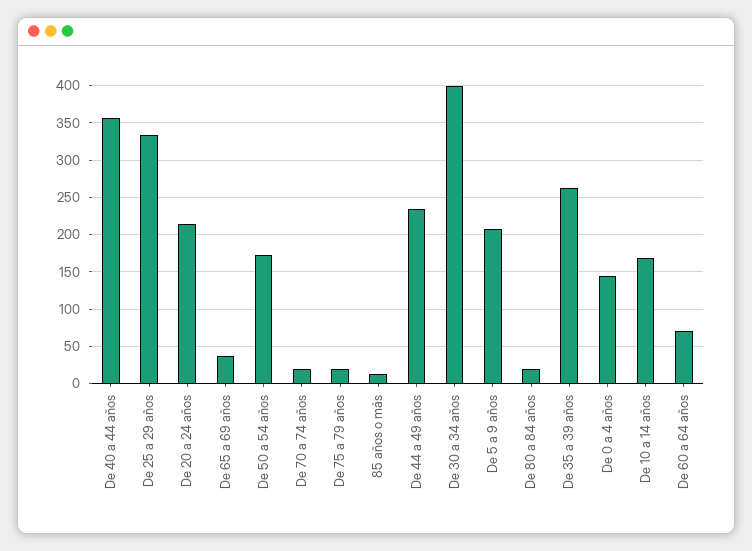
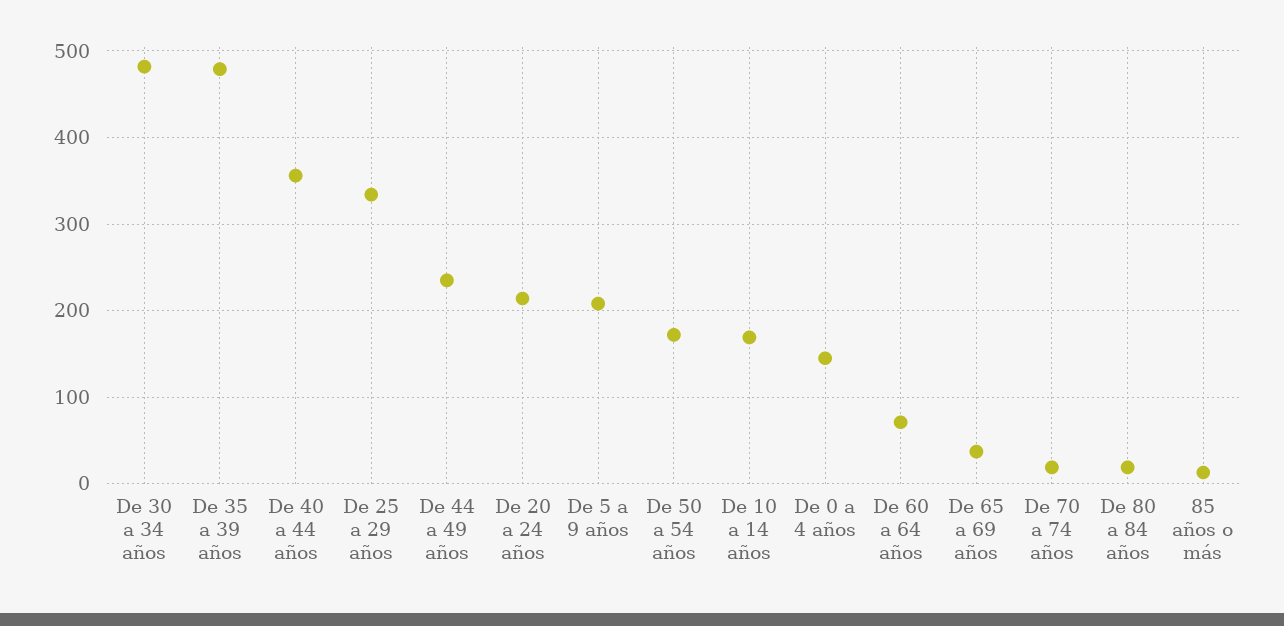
  {
    "De 40 a 44 años": 360,
    "De 25 a 29 años": 330,
    "De 20 a 24 años": 210,
    "De 65 a 69 años": 40,
    "De 50 a 54 años": 170,
    "De 70 a 74 años": 20,
-   "De 75 a 79 años": 20,
    "85 años o más": 10,
    "De 44 a 49 años": 240,
-   "De 30 a 34 años": 400,
+   "De 30 a 34 años": 480,
    "De 5 a 9 años": 210,
    "De 80 a 84 años": 20,
-   "De 35 a 39 años": 260,
+   "De 35 a 39 años": 480,
    "De 0 a 4 años": 150,
    "De 10 a 14 años": 170,
    "De 60 a 64 años": 70
  }

